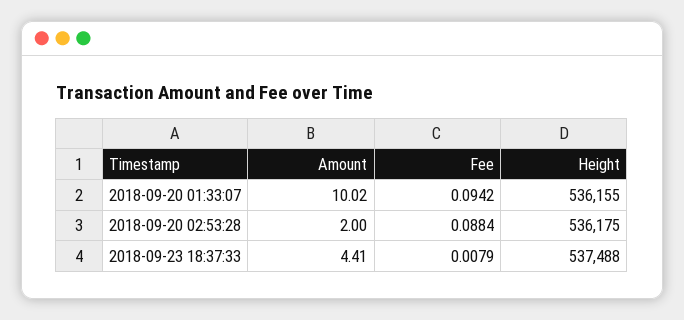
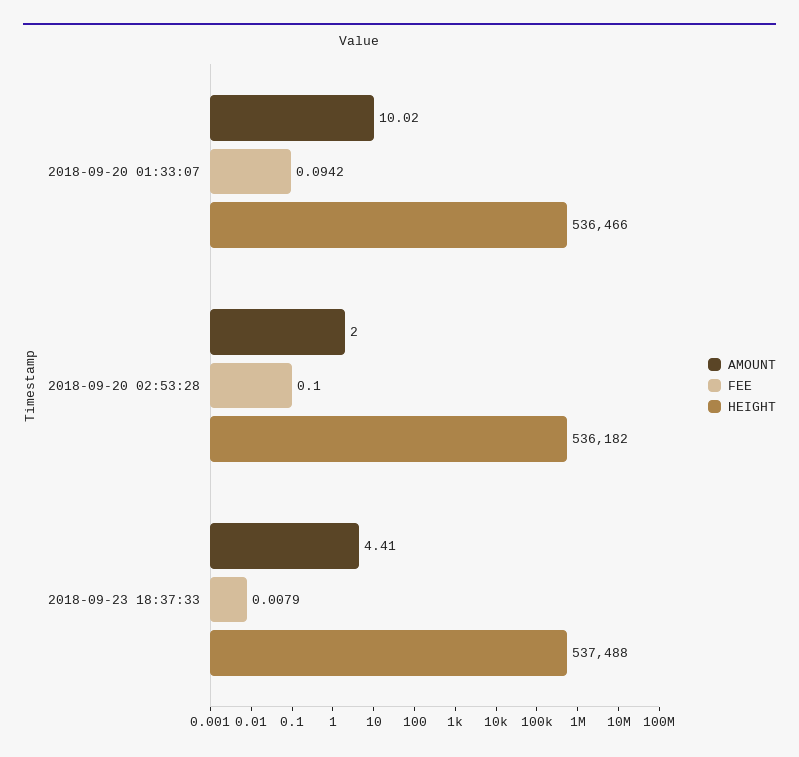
  {
    "Amount": {
      "2018-09-20 01:33:07": 10.02,
      "2018-09-20 02:53:28": 2,
      "2018-09-23 18:37:33": 4.41
    },
    "Fee": {
      "2018-09-20 01:33:07": 0.0942,
-     "2018-09-20 02:53:28": 0.0884,
+     "2018-09-20 02:53:28": 0.1,
      "2018-09-23 18:37:33": 0.0079
    },
    "Height": {
-     "2018-09-20 01:33:07": 536155,
+     "2018-09-20 01:33:07": 536466,
-     "2018-09-20 02:53:28": 536175,
+     "2018-09-20 02:53:28": 536182,
      "2018-09-23 18:37:33": 537488
    }
  }

